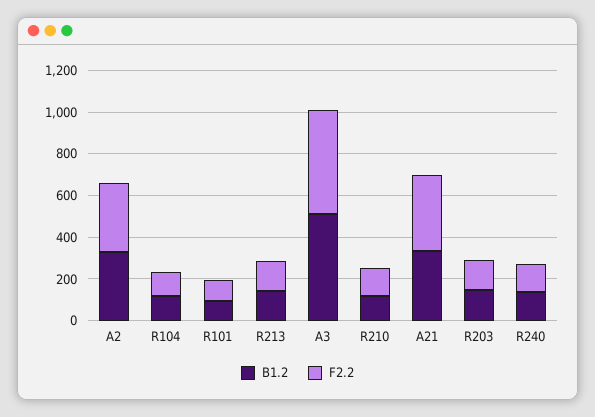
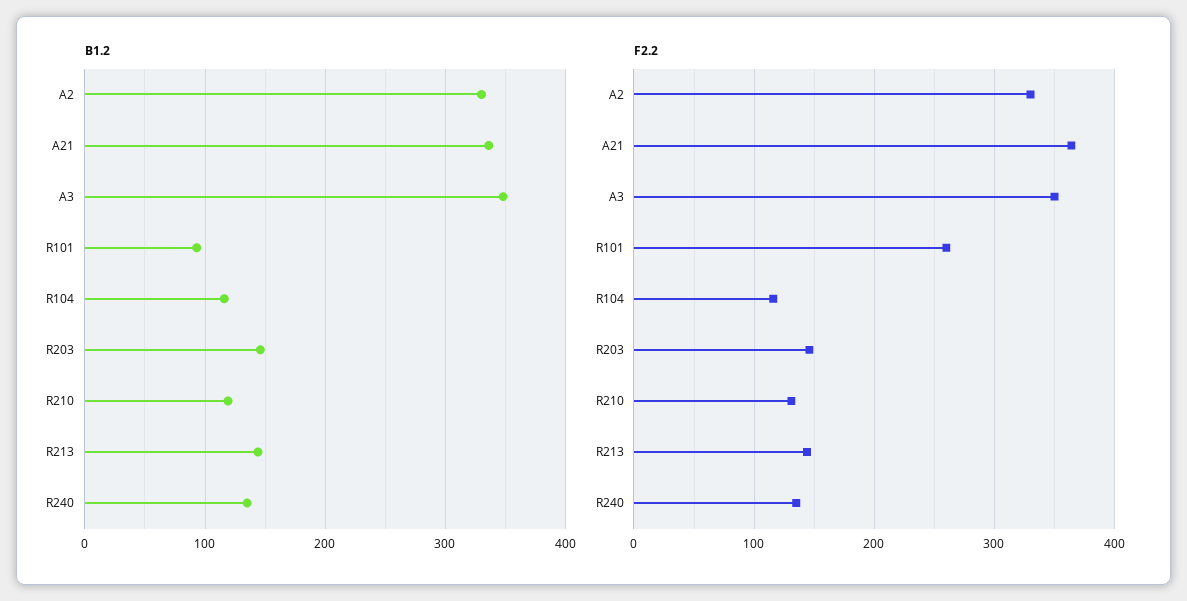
  {
    "B1.2": {
      "A2": 330,
      "R104": 120,
      "R101": 90,
      "R213": 140,
-     "A3": 500,
+     "A3": 350,
      "R210": 120,
      "A21": 340,
      "R203": 150,
      "R240": 140
    },
    "F2.2": {
      "A2": 330,
      "R104": 120,
-     "R101": 100,
+     "R101": 260,
      "R213": 140,
-     "A3": 500,
+     "A3": 350,
      "R210": 130,
      "A21": 360,
      "R203": 150,
      "R240": 140
    }
  }

